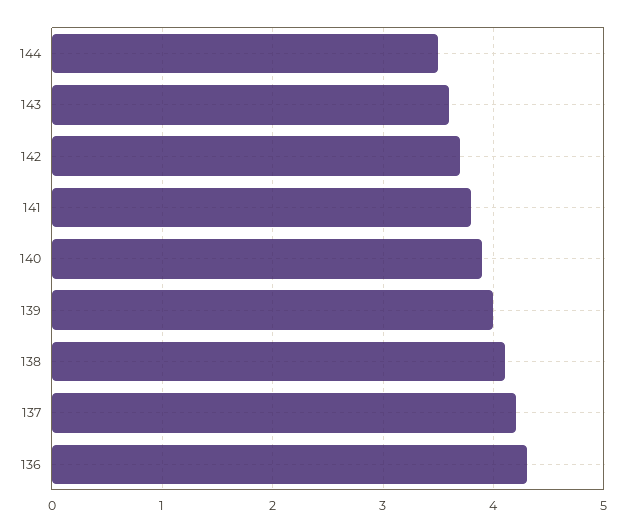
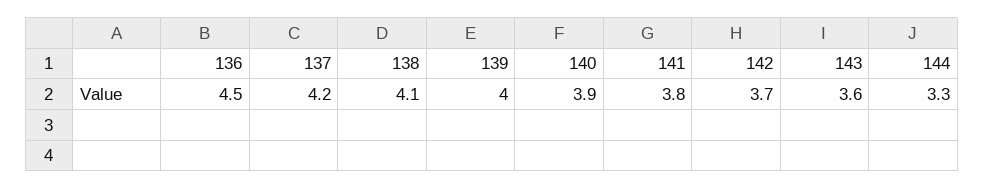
  {
-   "144": 3.5,
+   "144": 3.3,
    "143": 3.6,
    "142": 3.7,
    "141": 3.8,
    "140": 3.9,
    "139": 4,
    "138": 4.1,
    "137": 4.2,
-   "136": 4.3
+   "136": 4.5
  }

